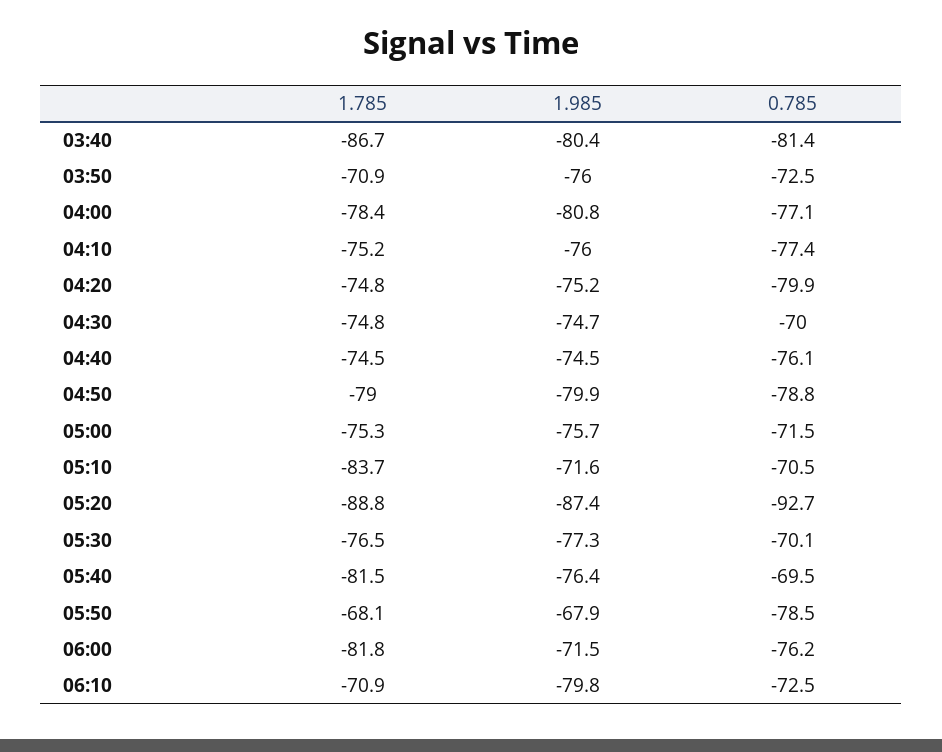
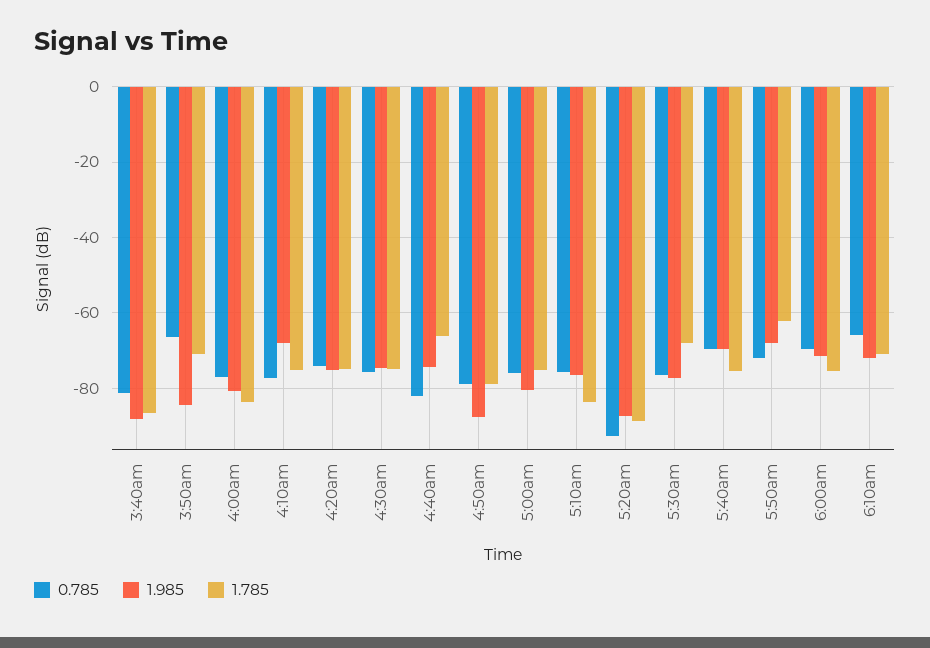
  {
    "1.785": {
      "03:40": -86.7,
      "03:50": -70.9,
-     "04:00": -78.4,
+     "04:00": -84,
      "04:10": -75.2,
      "04:20": -74.8,
      "04:30": -74.8,
-     "04:40": -74.5,
+     "04:40": -66,
      "04:50": -79,
      "05:00": -75.3,
      "05:10": -83.7,
      "05:20": -88.8,
-     "05:30": -76.5,
+     "05:30": -68,
-     "05:40": -81.5,
+     "05:40": -76,
-     "05:50": -68.1,
+     "05:50": -62,
-     "06:00": -81.8,
+     "06:00": -76,
      "06:10": -70.9
    },
    "1.985": {
-     "03:40": -80.4,
+     "03:40": -88,
-     "03:50": -76,
+     "03:50": -84,
      "04:00": -80.8,
-     "04:10": -76,
+     "04:10": -68,
      "04:20": -75.2,
      "04:30": -74.7,
      "04:40": -74.5,
-     "04:50": -79.9,
+     "04:50": -88,
-     "05:00": -75.7,
+     "05:00": -80,
-     "05:10": -71.6,
+     "05:10": -76,
      "05:20": -87.4,
      "05:30": -77.3,
-     "05:40": -76.4,
+     "05:40": -70,
      "05:50": -67.9,
      "06:00": -71.5,
-     "06:10": -79.8
+     "06:10": -72
    },
    "0.785": {
      "03:40": -81.4,
-     "03:50": -72.5,
+     "03:50": -66,
      "04:00": -77.1,
      "04:10": -77.4,
-     "04:20": -79.9,
+     "04:20": -74,
-     "04:30": -70,
+     "04:30": -76,
-     "04:40": -76.1,
+     "04:40": -82,
      "04:50": -78.8,
-     "05:00": -71.5,
+     "05:00": -76,
-     "05:10": -70.5,
+     "05:10": -76,
      "05:20": -92.7,
-     "05:30": -70.1,
+     "05:30": -76,
      "05:40": -69.5,
-     "05:50": -78.5,
+     "05:50": -72,
-     "06:00": -76.2,
+     "06:00": -70,
-     "06:10": -72.5
+     "06:10": -66
    }
  }

